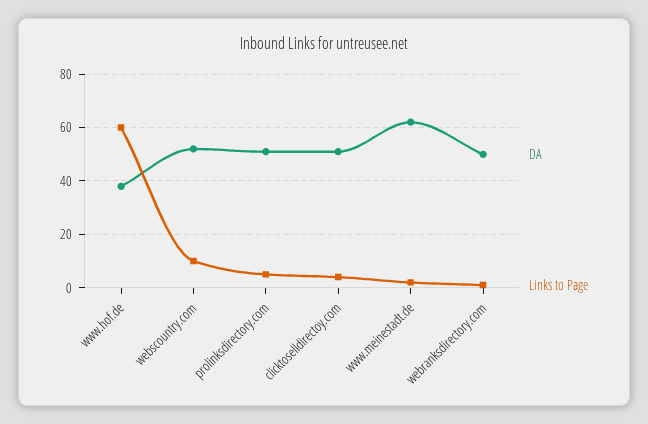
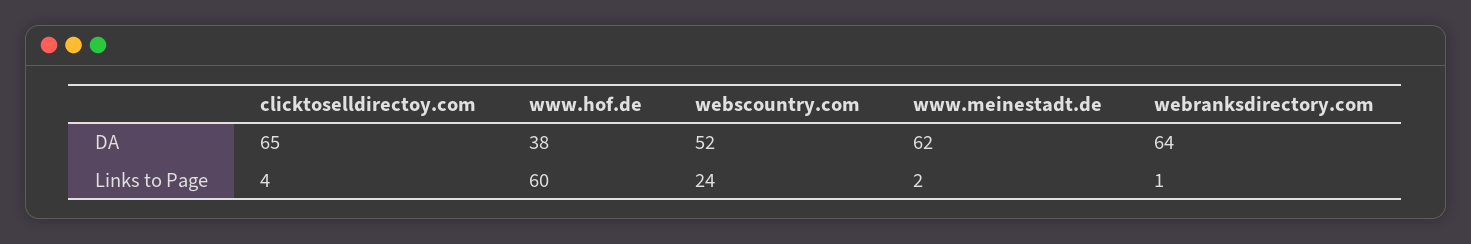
  {
    "DA": {
      "www.hof.de": 38,
      "webscountry.com": 52,
-     "prolinksdirectory.com": 50,
-     "clicktoselldirectoy.com": 50,
+     "clicktoselldirectoy.com": 65,
      "www.meinestadt.de": 62,
-     "webranksdirectory.com": 50
+     "webranksdirectory.com": 64
    },
    "Links to Page": {
      "www.hof.de": 60,
-     "webscountry.com": 10,
+     "webscountry.com": 24,
-     "prolinksdirectory.com": 5,
      "clicktoselldirectoy.com": 4,
      "www.meinestadt.de": 2,
      "webranksdirectory.com": 1
    }
  }

